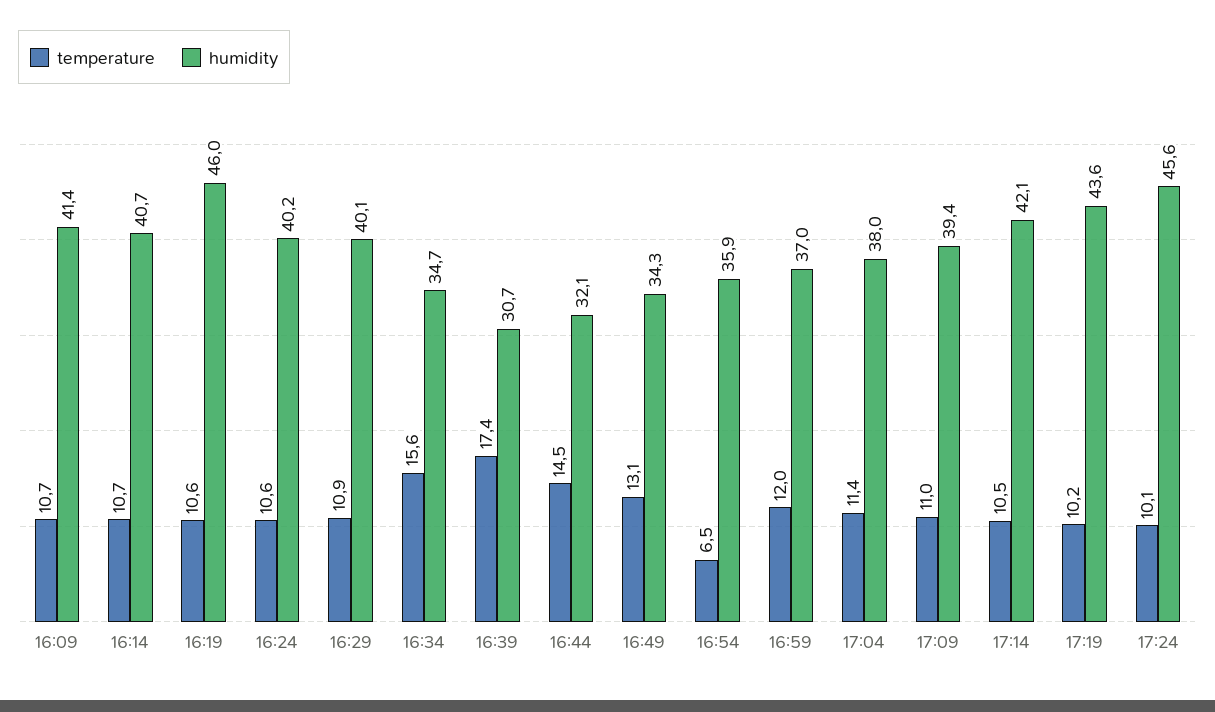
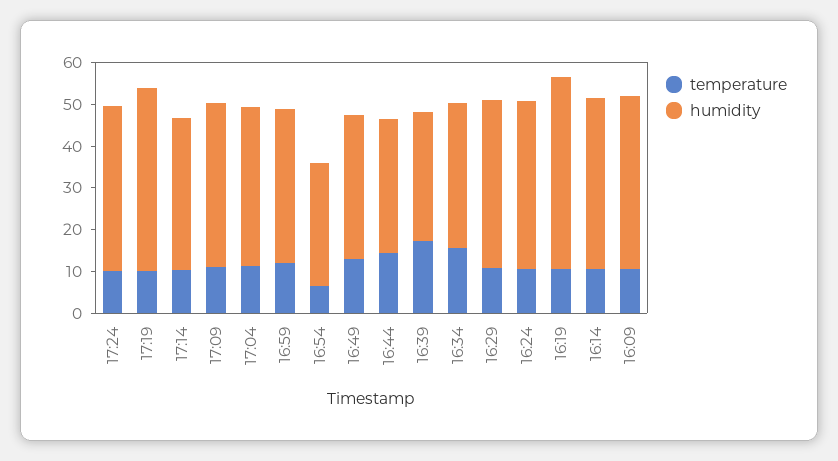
  {
    "temperature": {
      "16:09": 10.7,
      "16:14": 10.7,
      "16:19": 10.6,
      "16:24": 10.6,
      "16:29": 10.9,
      "16:34": 15.6,
      "16:39": 17.4,
      "16:44": 14.5,
      "16:49": 13.1,
      "16:54": 6.5,
      "16:59": 12,
      "17:04": 11.4,
      "17:09": 11,
      "17:14": 10.5,
      "17:19": 10.2,
      "17:24": 10.1
    },
    "humidity": {
      "16:09": 41.4,
      "16:14": 40.7,
      "16:19": 46,
      "16:24": 40.2,
      "16:29": 40.1,
      "16:34": 34.7,
      "16:39": 30.7,
      "16:44": 32.1,
      "16:49": 34.3,
-     "16:54": 35.9,
+     "16:54": 30,
      "16:59": 37,
      "17:04": 38,
      "17:09": 39.4,
-     "17:14": 42.1,
+     "17:14": 36,
      "17:19": 43.6,
-     "17:24": 45.6
+     "17:24": 40
    }
  }

